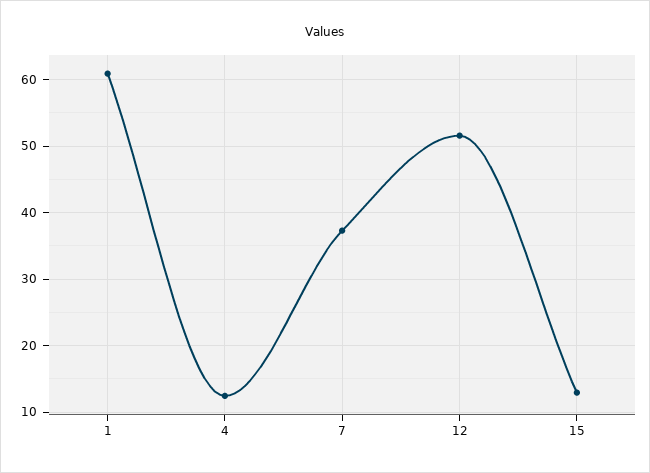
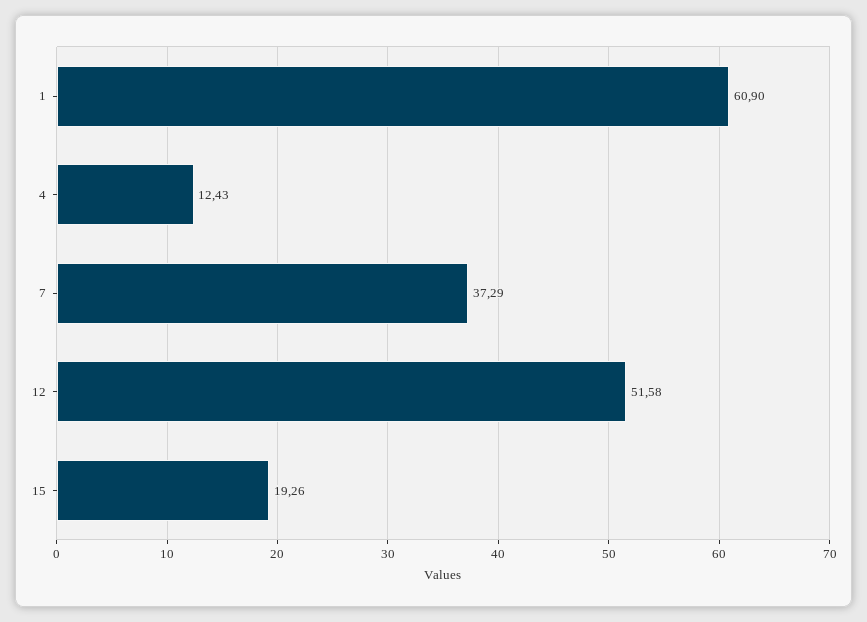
  {
    "1": 60.9,
    "4": 12.43,
    "7": 37.29,
    "12": 51.58,
-   "15": 13
+   "15": 19.26
  }

